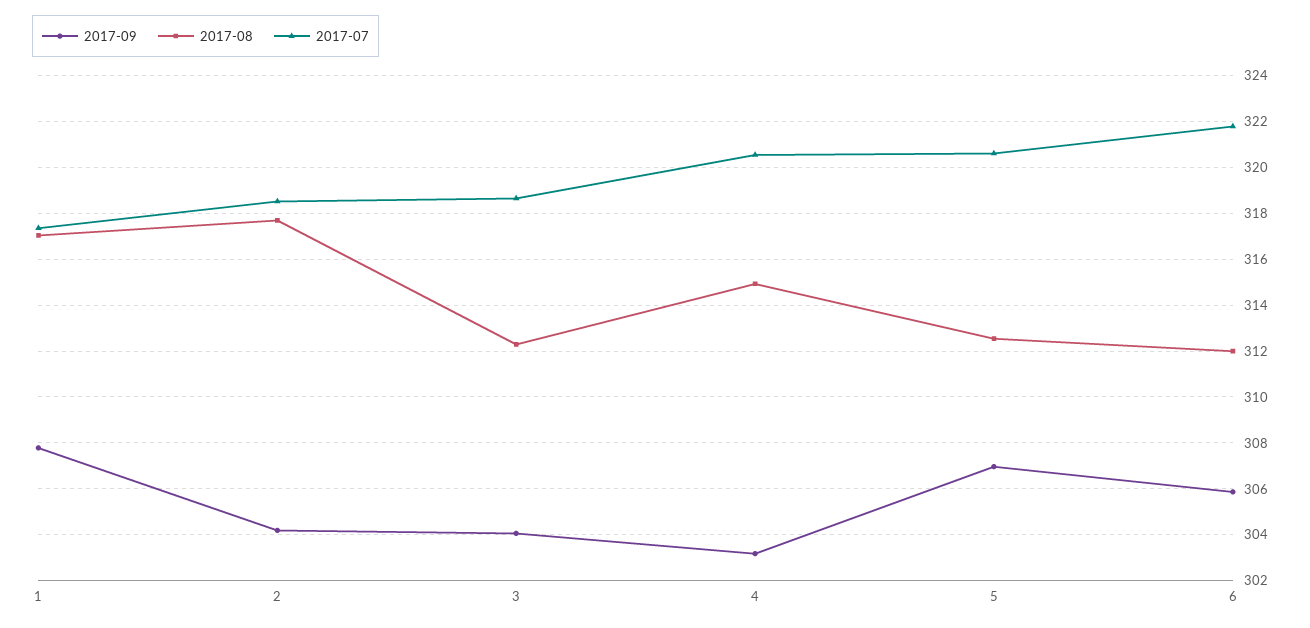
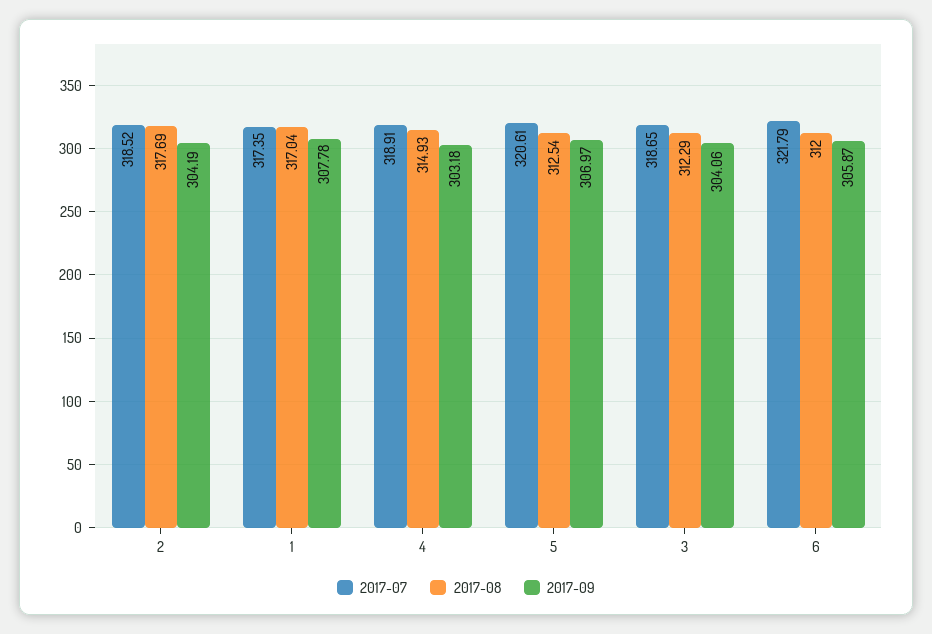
  {
    "2017-09": {
      "1": 307.78,
      "2": 304.19,
      "3": 304.06,
      "4": 303.18,
      "5": 306.97,
      "6": 305.87
    },
    "2017-08": {
      "1": 317.04,
      "2": 317.69,
      "3": 312.29,
      "4": 314.93,
      "5": 312.54,
      "6": 312
    },
    "2017-07": {
      "1": 317.35,
      "2": 318.52,
      "3": 318.65,
-     "4": 320.5,
+     "4": 318.91,
      "5": 320.61,
      "6": 321.79
    }
  }

